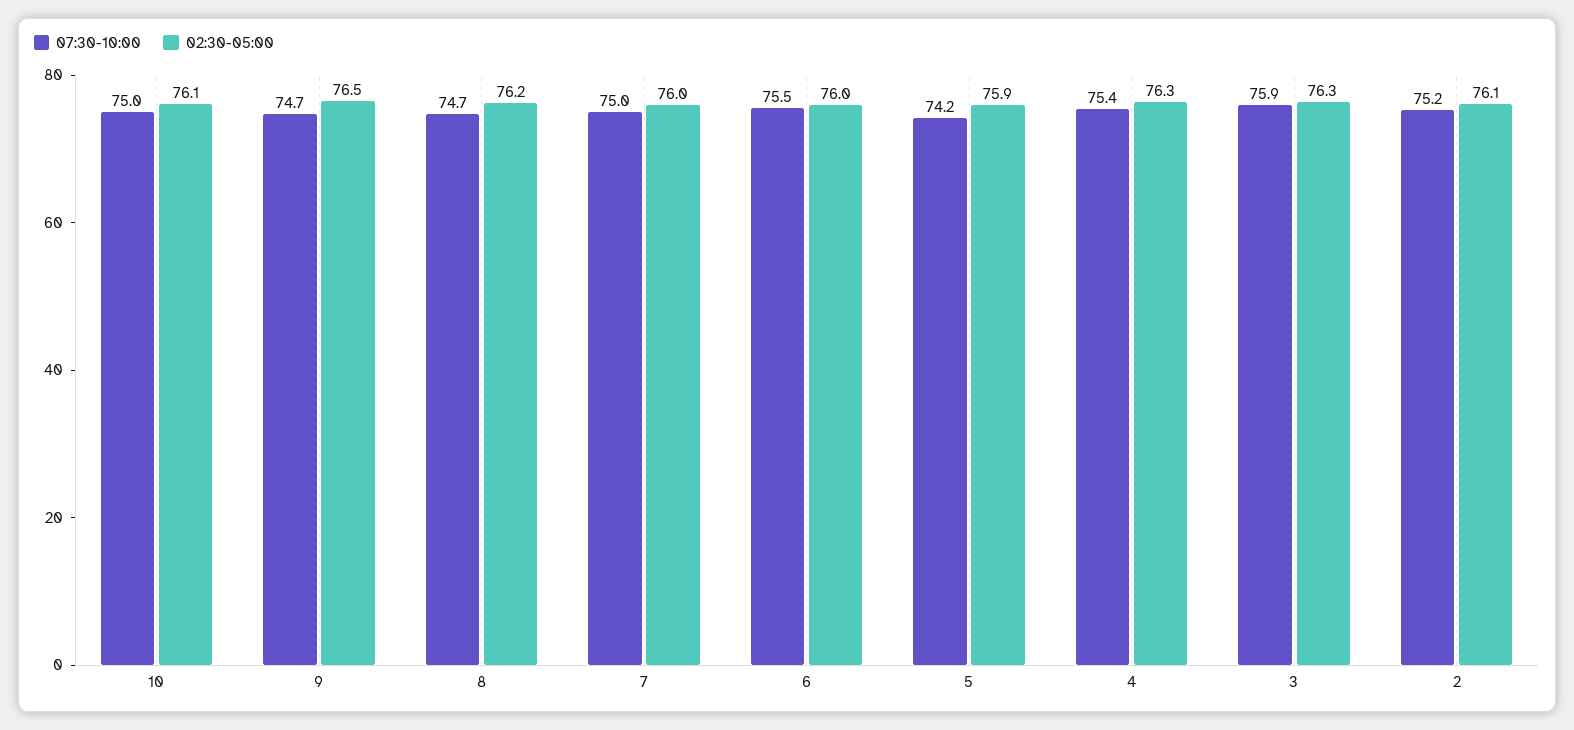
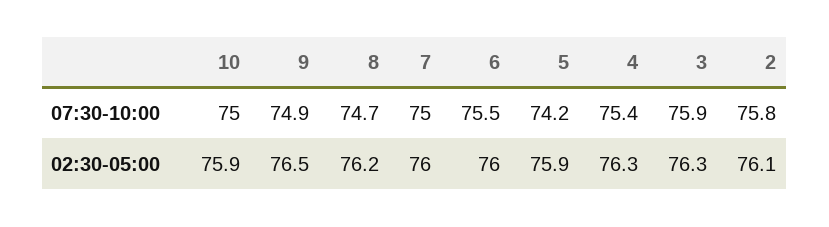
  {
    "07:30-10:00": {
      "10": 75,
-     "9": 74.7,
+     "9": 74.9,
      "8": 74.7,
      "7": 75,
      "6": 75.5,
      "5": 74.2,
      "4": 75.4,
      "3": 75.9,
-     "2": 75.2
+     "2": 75.8
    },
    "02:30-05:00": {
-     "10": 76.1,
+     "10": 75.9,
      "9": 76.5,
      "8": 76.2,
      "7": 76,
      "6": 76,
      "5": 75.9,
      "4": 76.3,
      "3": 76.3,
      "2": 76.1
    }
  }

